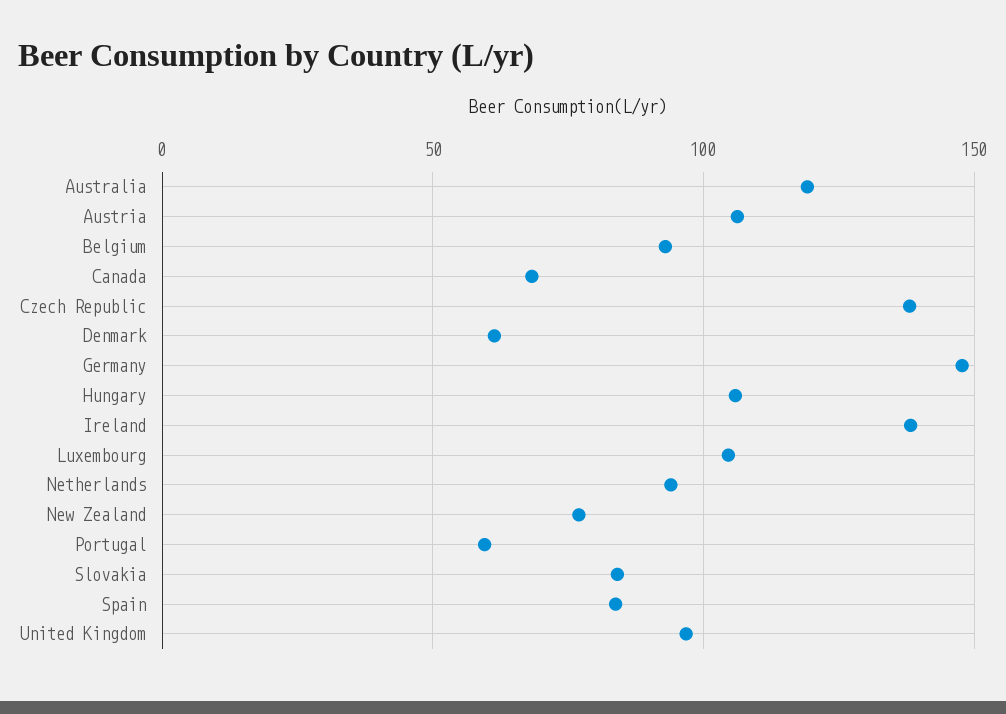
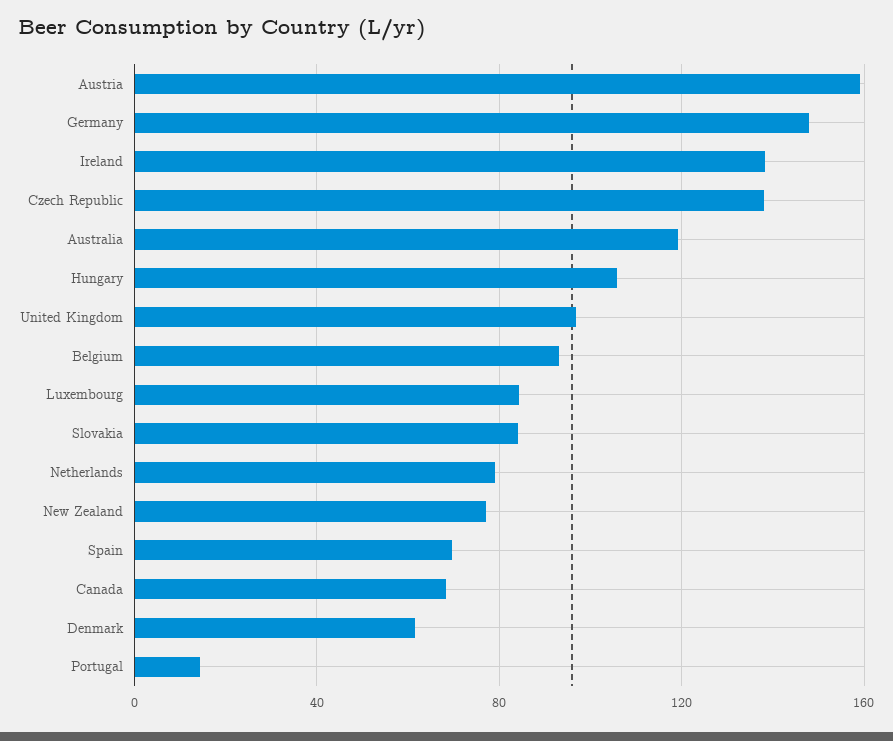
  {
    "Australia": 120,
-   "Austria": 105,
+   "Austria": 160,
    "Belgium": 95,
    "Canada": 70,
    "Czech Republic": 140,
    "Denmark": 60,
    "Germany": 150,
    "Hungary": 105,
    "Ireland": 140,
-   "Luxembourg": 105,
+   "Luxembourg": 85,
-   "Netherlands": 95,
+   "Netherlands": 80,
    "New Zealand": 75,
-   "Portugal": 60,
+   "Portugal": 15,
    "Slovakia": 85,
-   "Spain": 85,
+   "Spain": 70,
    "United Kingdom": 95
  }

